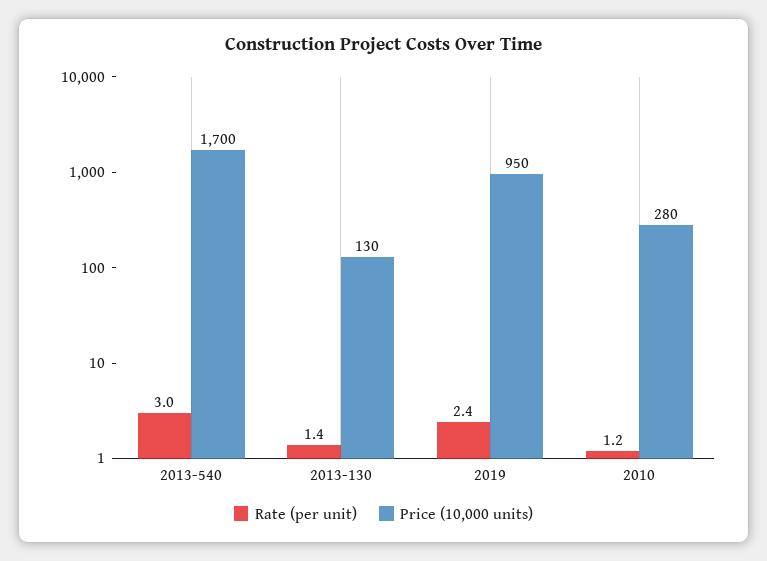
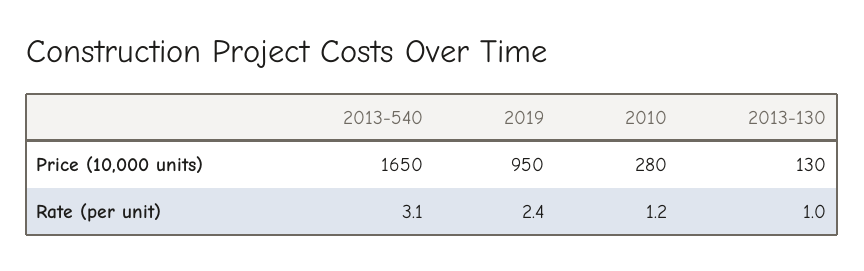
  {
    "Rate (per unit)": {
-     "2013-540": 3,
+     "2013-540": 3.1,
-     "2013-130": 1.4,
+     "2013-130": 1,
      "2019": 2.4,
      "2010": 1.2
    },
    "Price (10,000 units)": {
-     "2013-540": 1700,
+     "2013-540": 1650,
      "2013-130": 130,
      "2019": 950,
      "2010": 280
    }
  }

